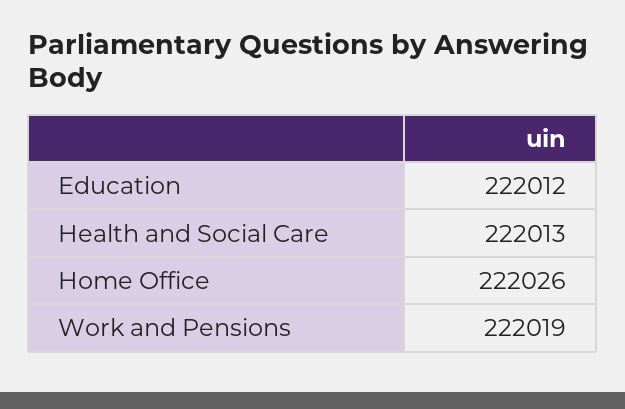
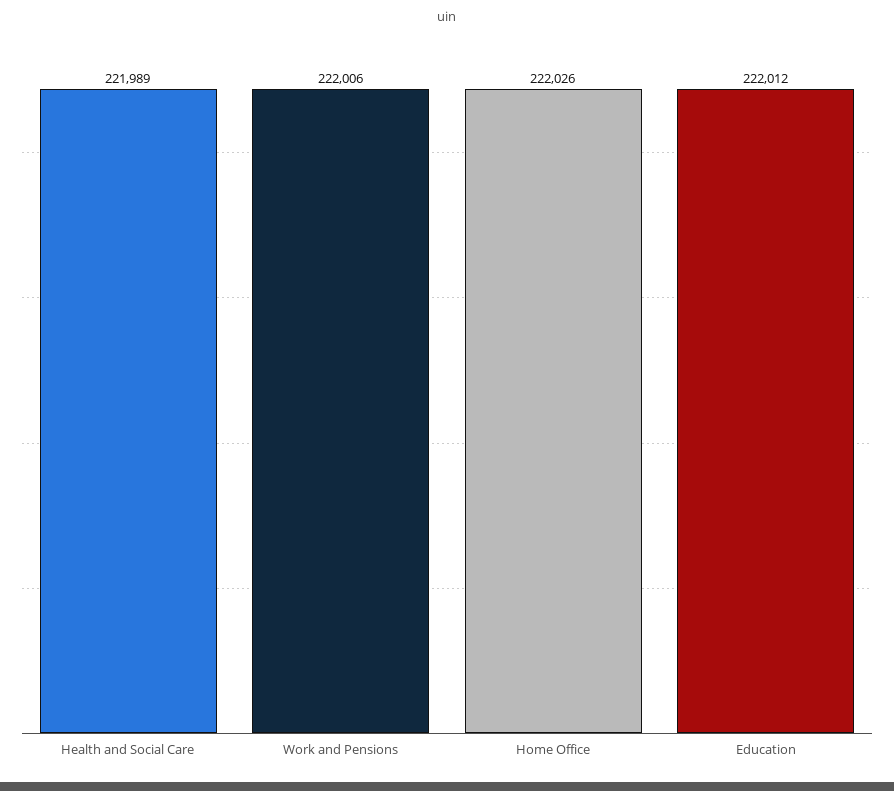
  {
    "Education": 222012,
-   "Health and Social Care": 222013,
+   "Health and Social Care": 221989,
    "Home Office": 222026,
-   "Work and Pensions": 222019
+   "Work and Pensions": 222006
  }

